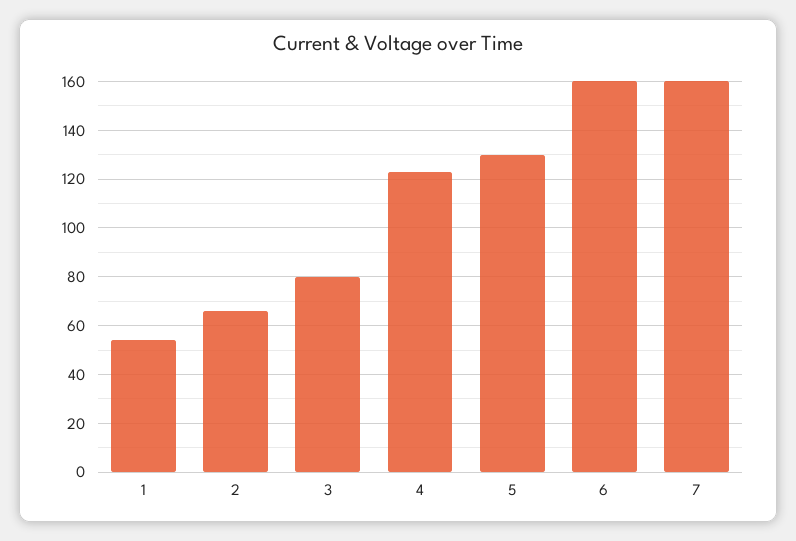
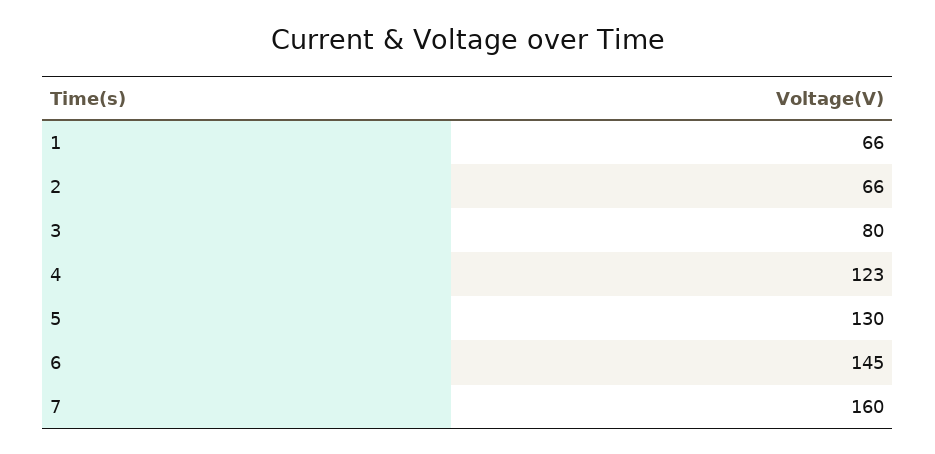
  {
-   "1": 55,
+   "1": 66,
    "2": 66,
    "3": 80,
    "4": 123,
    "5": 130,
-   "6": 160,
+   "6": 145,
    "7": 160
  }

